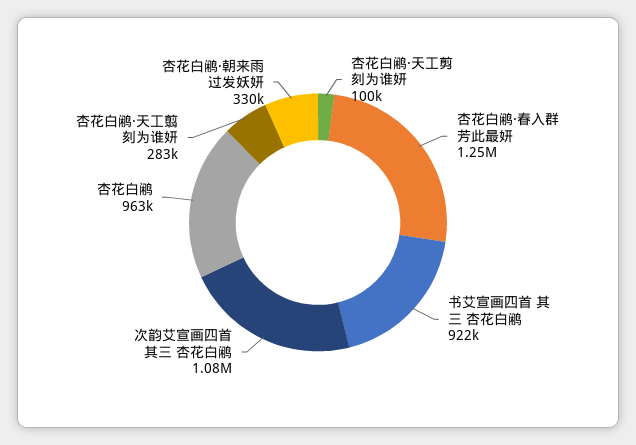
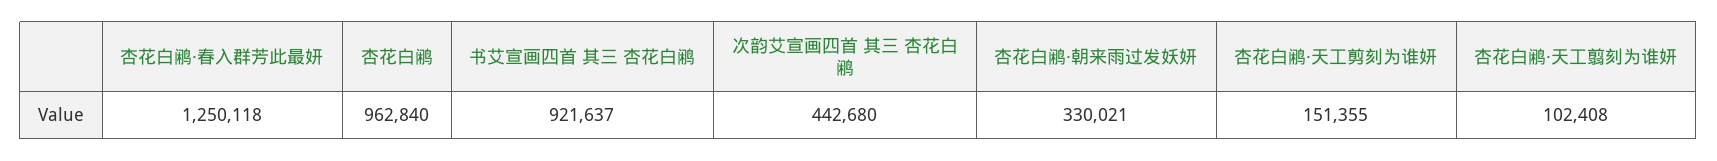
  {
-   "杏花白鹇·天工剪刻为谁妍": 100000,
+   "杏花白鹇·天工剪刻为谁妍": 151355,
    "杏花白鹇·春入群芳此最妍": 1250118,
    "书艾宣画四首 其三 杏花白鹇": 921637,
-   "次韵艾宣画四首 其三 杏花白鹇": 1080000,
+   "次韵艾宣画四首 其三 杏花白鹇": 442680,
    "杏花白鹇": 962840,
-   "杏花白鹇·天工翦刻为谁妍": 283000,
+   "杏花白鹇·天工翦刻为谁妍": 102408,
    "杏花白鹇·朝来雨过发妖妍": 330021
  }

